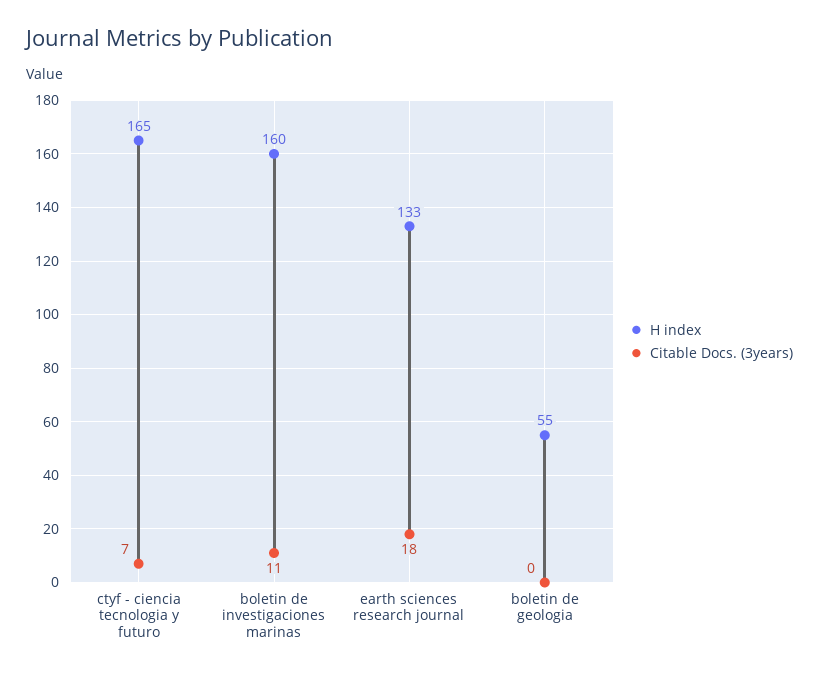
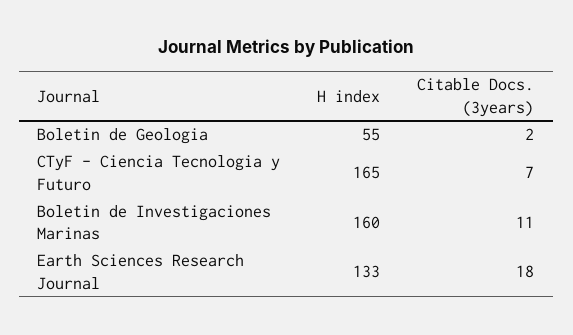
  {
    "H index": {
      "ctyf - ciencia tecnologia y futuro": 165,
      "boletin de investigaciones marinas": 160,
      "earth sciences research journal": 133,
      "boletin de geologia": 55
    },
    "Citable Docs. (3years)": {
      "ctyf - ciencia tecnologia y futuro": 7,
      "boletin de investigaciones marinas": 11,
      "earth sciences research journal": 18,
-     "boletin de geologia": 0
+     "boletin de geologia": 2
    }
  }

